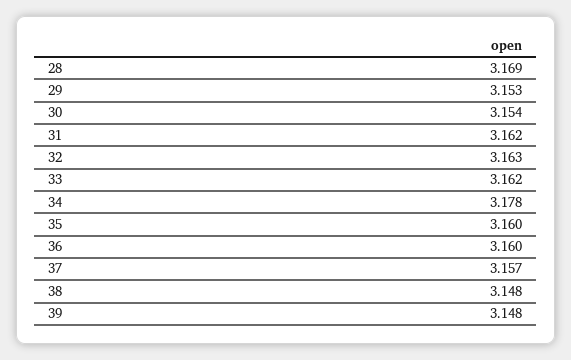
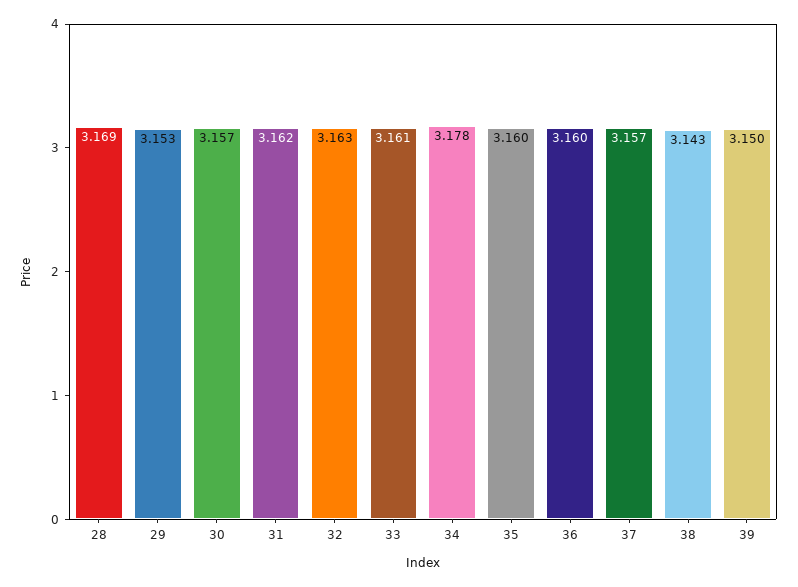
  {
    "28": 3.169,
    "29": 3.153,
-   "30": 3.154,
+   "30": 3.157,
    "31": 3.162,
    "32": 3.163,
-   "33": 3.162,
+   "33": 3.161,
    "34": 3.178,
    "35": 3.16,
    "36": 3.16,
    "37": 3.157,
-   "38": 3.148,
+   "38": 3.143,
-   "39": 3.148
+   "39": 3.15
  }

